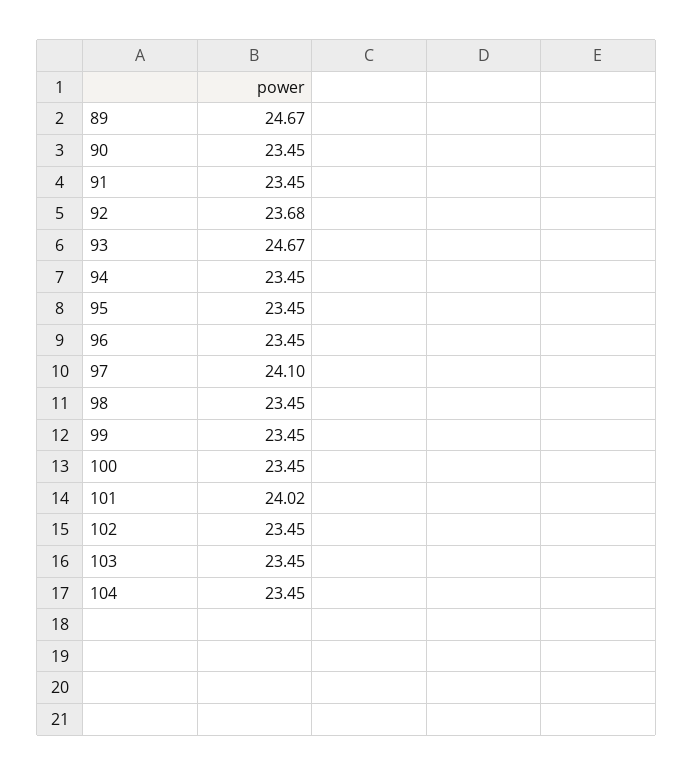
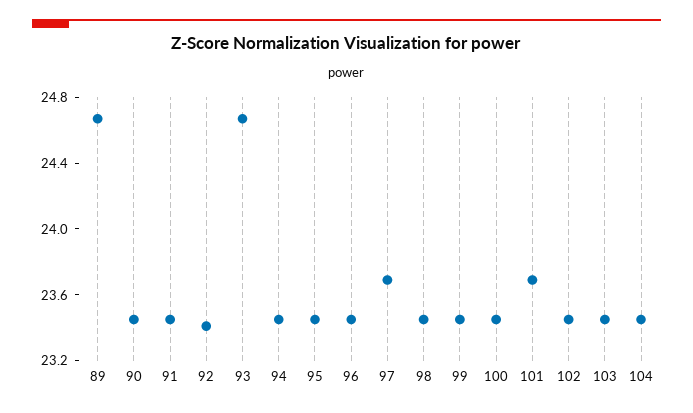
  {
    "89": 24.67,
    "90": 23.45,
    "91": 23.45,
-   "92": 23.68,
+   "92": 23.4,
    "93": 24.67,
    "94": 23.45,
    "95": 23.45,
    "96": 23.45,
-   "97": 24.1,
+   "97": 23.7,
    "98": 23.45,
    "99": 23.45,
    "100": 23.45,
-   "101": 24.02,
+   "101": 23.7,
    "102": 23.45,
    "103": 23.45,
    "104": 23.45
  }

